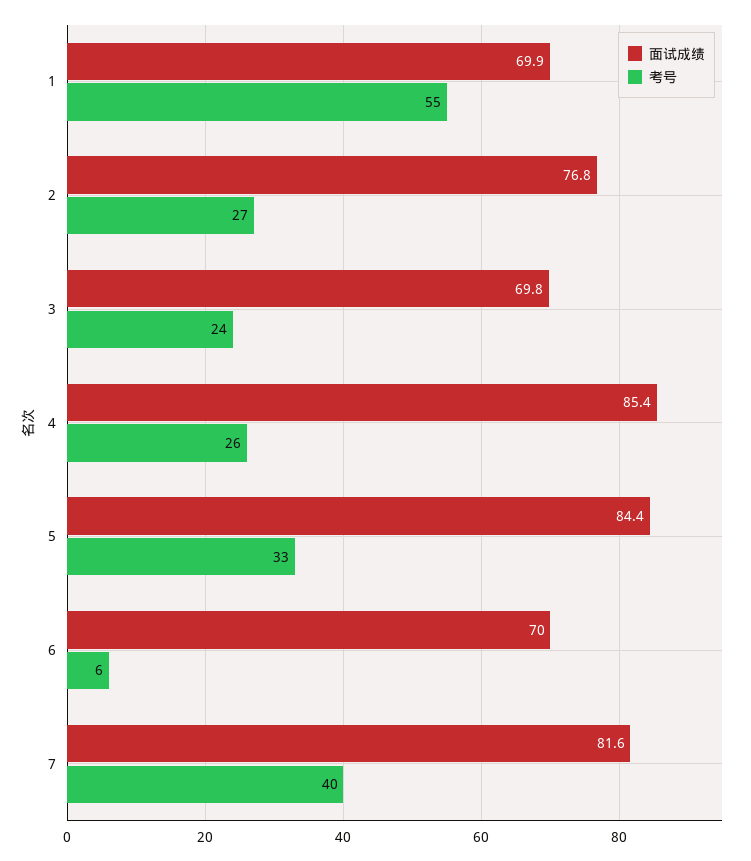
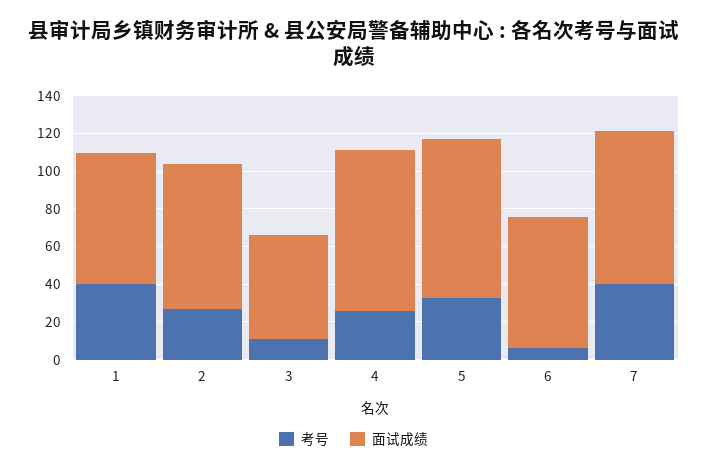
  {
    "面试成绩": {
      "1": 69.9,
      "2": 76.8,
-     "3": 69.8,
+     "3": 55,
      "4": 85.4,
      "5": 84.4,
      "6": 70,
      "7": 81.6
    },
    "考号": {
-     "1": 55,
+     "1": 40,
      "2": 27,
-     "3": 24,
+     "3": 10,
      "4": 26,
      "5": 33,
      "6": 6,
      "7": 40
    }
  }

